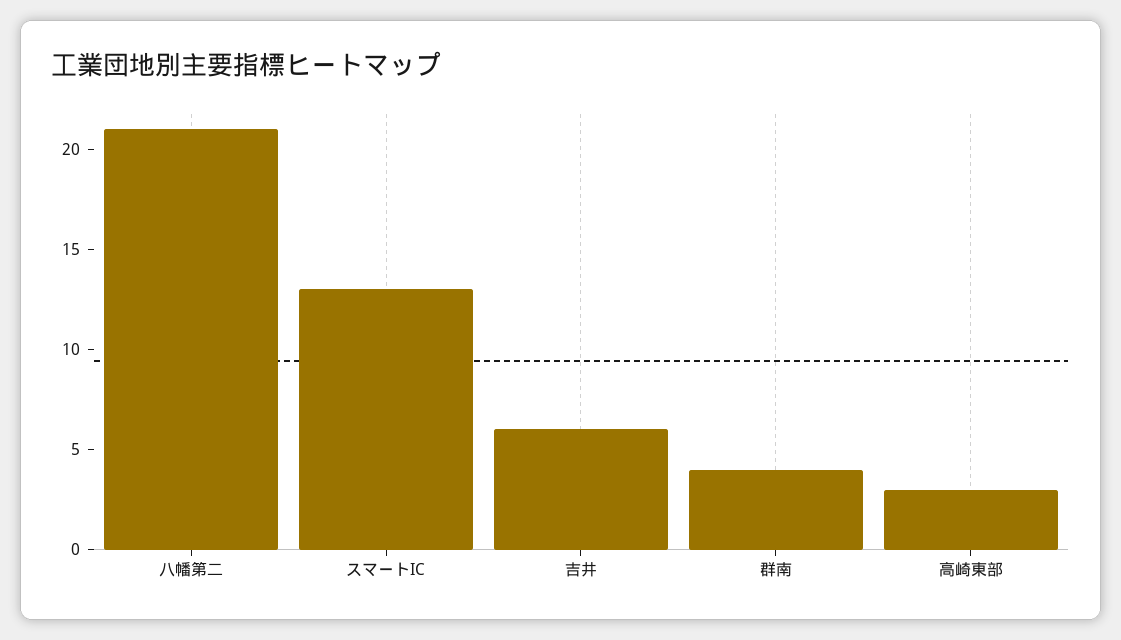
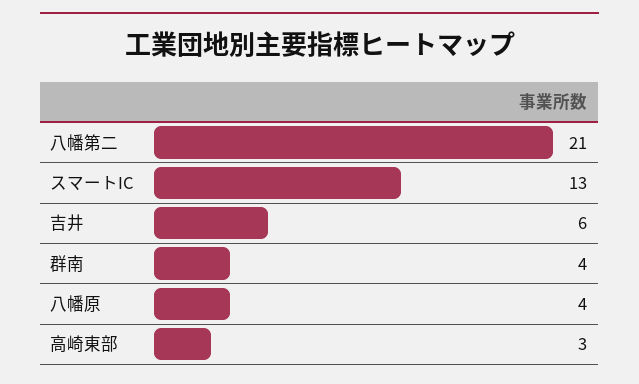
  {
    "八幡第二": 21,
    "スマートIC": 13,
    "吉井": 6,
    "群南": 4,
-   "高崎東部": 3
+   "高崎東部": 3,
+   "八幡原": 4
  }

